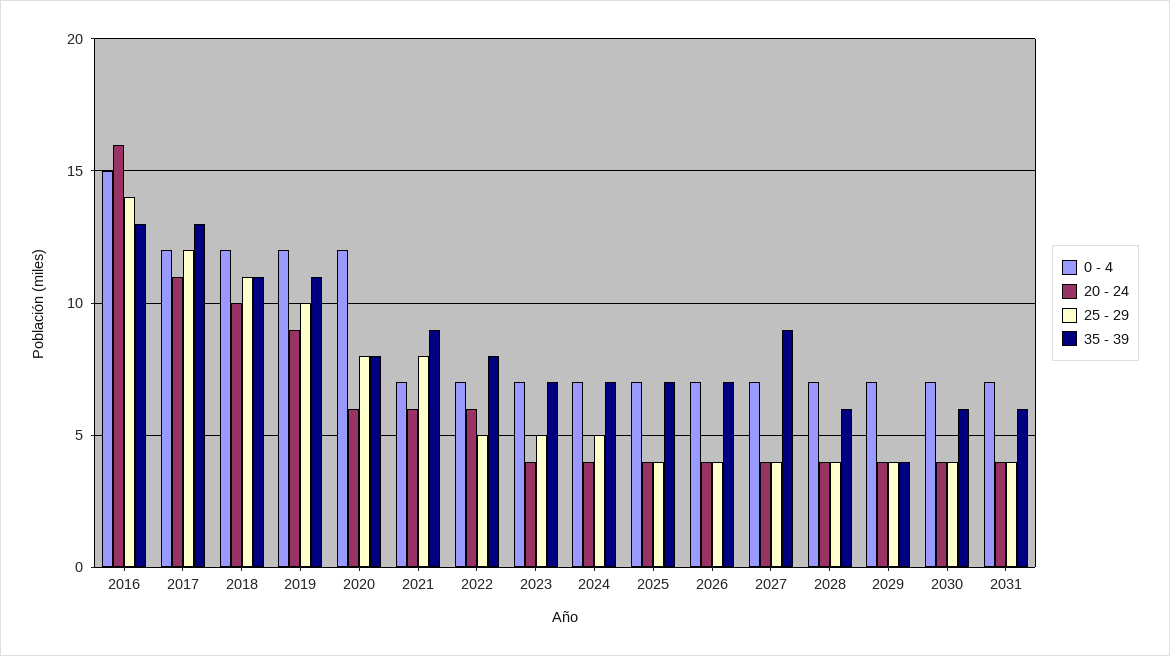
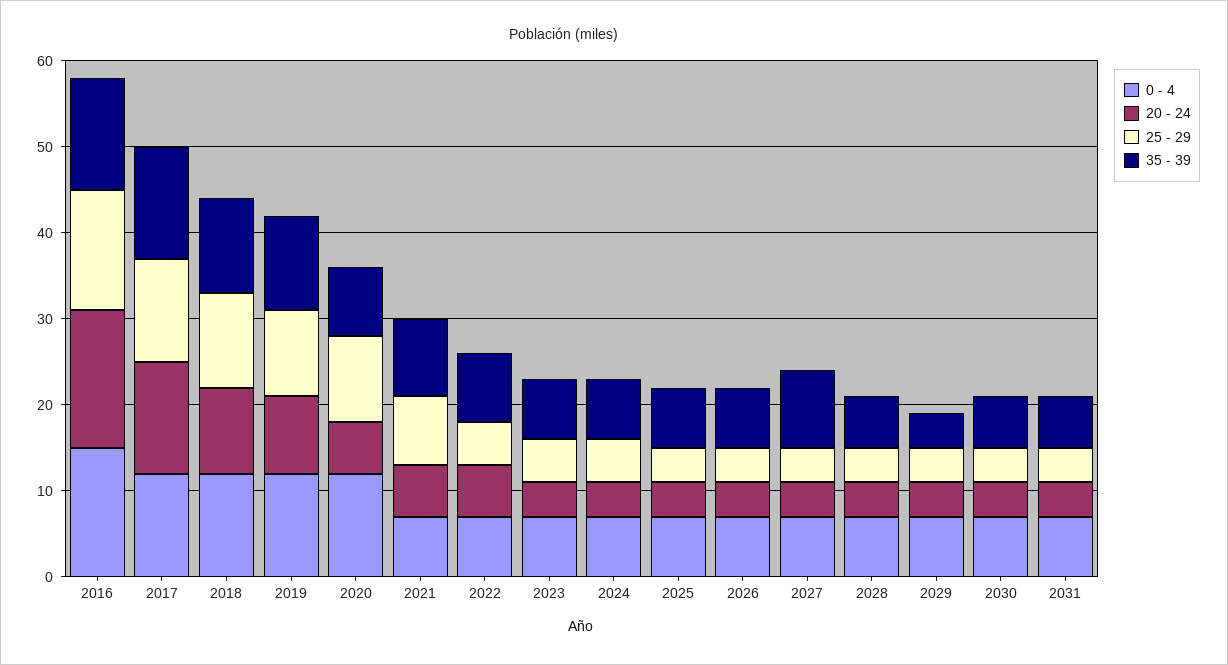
  {
    "0 - 4": {
      "2016": 15,
      "2017": 12,
      "2018": 12,
      "2019": 12,
      "2020": 12,
      "2021": 7,
      "2022": 7,
      "2023": 7,
      "2024": 7,
      "2025": 7,
      "2026": 7,
      "2027": 7,
      "2028": 7,
      "2029": 7,
      "2030": 7,
      "2031": 7
    },
    "20 - 24": {
      "2016": 16,
-     "2017": 11,
+     "2017": 13,
      "2018": 10,
      "2019": 9,
      "2020": 6,
      "2021": 6,
      "2022": 6,
      "2023": 4,
      "2024": 4,
      "2025": 4,
      "2026": 4,
      "2027": 4,
      "2028": 4,
      "2029": 4,
      "2030": 4,
      "2031": 4
    },
    "25 - 29": {
      "2016": 14,
      "2017": 12,
      "2018": 11,
      "2019": 10,
-     "2020": 8,
+     "2020": 10,
      "2021": 8,
      "2022": 5,
      "2023": 5,
      "2024": 5,
      "2025": 4,
      "2026": 4,
      "2027": 4,
      "2028": 4,
      "2029": 4,
      "2030": 4,
      "2031": 4
    },
    "35 - 39": {
      "2016": 13,
      "2017": 13,
      "2018": 11,
      "2019": 11,
      "2020": 8,
      "2021": 9,
      "2022": 8,
      "2023": 7,
      "2024": 7,
      "2025": 7,
      "2026": 7,
      "2027": 9,
      "2028": 6,
      "2029": 4,
      "2030": 6,
      "2031": 6
    }
  }

